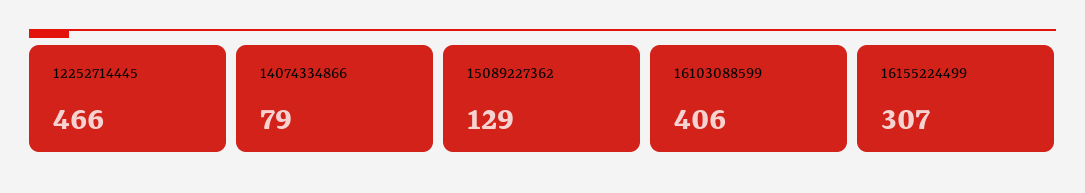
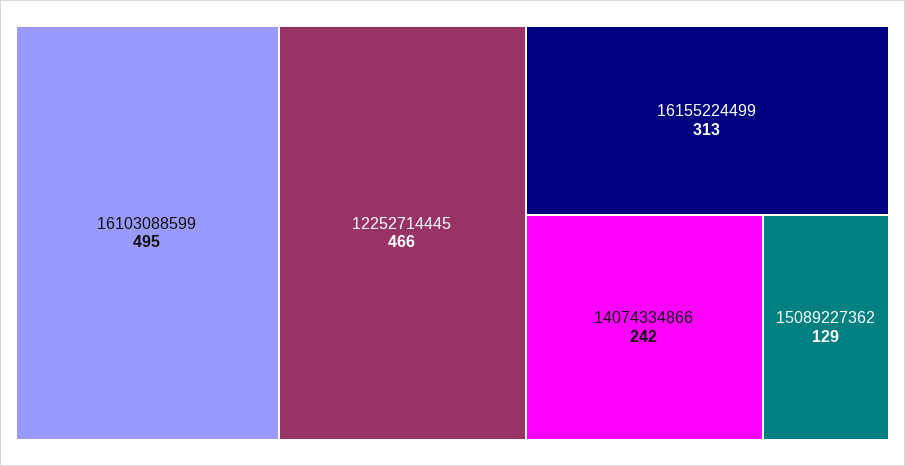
  {
    "12252714445": 466,
-   "14074334866": 79,
+   "14074334866": 242,
    "15089227362": 129,
-   "16103088599": 406,
+   "16103088599": 495,
-   "16155224499": 307
+   "16155224499": 313
  }

